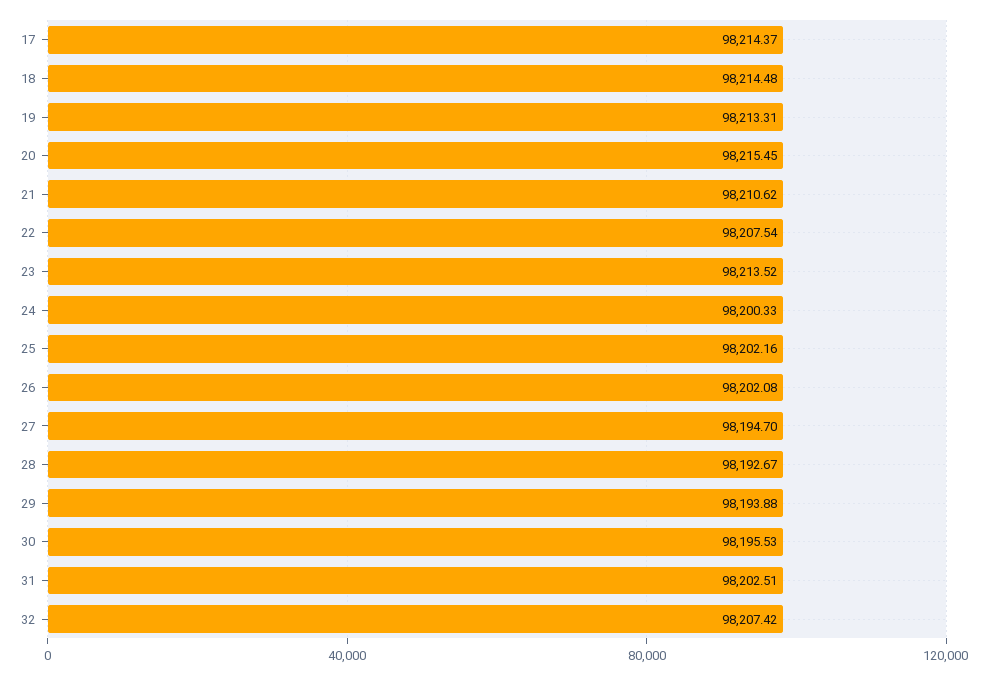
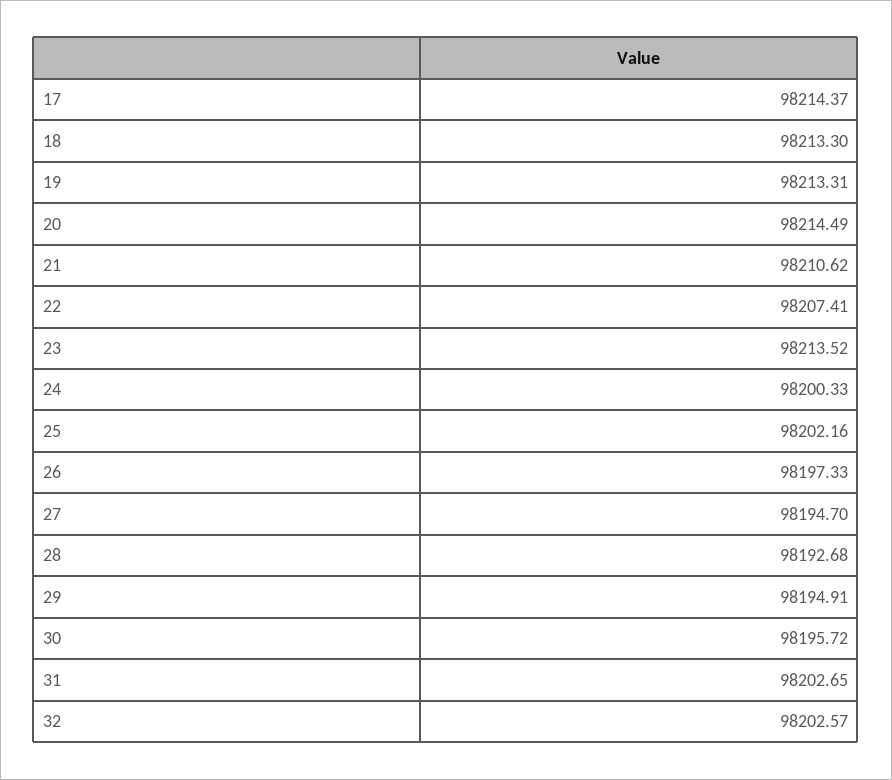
  {
    "17": 98214.37,
-   "18": 98214.48,
+   "18": 98213.3,
    "19": 98213.31,
-   "20": 98215.45,
+   "20": 98214.49,
    "21": 98210.62,
-   "22": 98207.54,
+   "22": 98207.41,
    "23": 98213.52,
    "24": 98200.33,
    "25": 98202.16,
-   "26": 98202.08,
+   "26": 98197.33,
    "27": 98194.7,
-   "28": 98192.67,
+   "28": 98192.68,
-   "29": 98193.88,
+   "29": 98194.91,
-   "30": 98195.53,
+   "30": 98195.72,
-   "31": 98202.51,
+   "31": 98202.65,
-   "32": 98207.42
+   "32": 98202.57
  }

